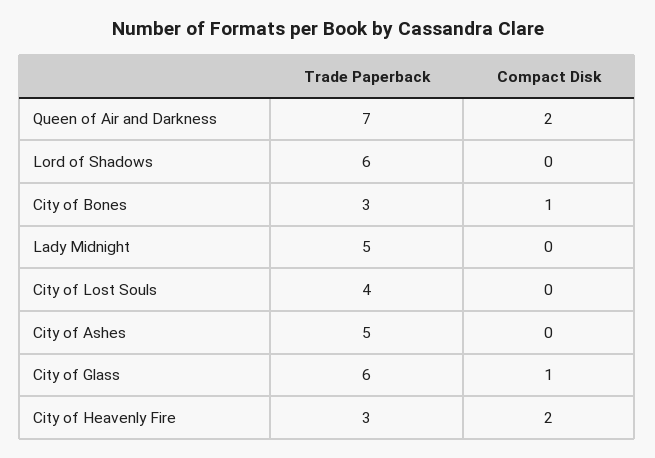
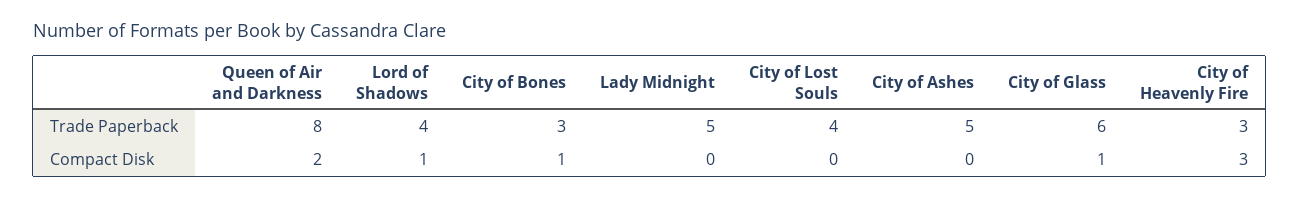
  {
    "Trade Paperback": {
-     "Queen of Air and Darkness": 7,
+     "Queen of Air and Darkness": 8,
-     "Lord of Shadows": 6,
+     "Lord of Shadows": 4,
      "City of Bones": 3,
      "Lady Midnight": 5,
      "City of Lost Souls": 4,
      "City of Ashes": 5,
      "City of Glass": 6,
      "City of Heavenly Fire": 3
    },
    "Compact Disk": {
      "Queen of Air and Darkness": 2,
-     "Lord of Shadows": 0,
+     "Lord of Shadows": 1,
      "City of Bones": 1,
      "Lady Midnight": 0,
      "City of Lost Souls": 0,
      "City of Ashes": 0,
      "City of Glass": 1,
-     "City of Heavenly Fire": 2
+     "City of Heavenly Fire": 3
    }
  }

